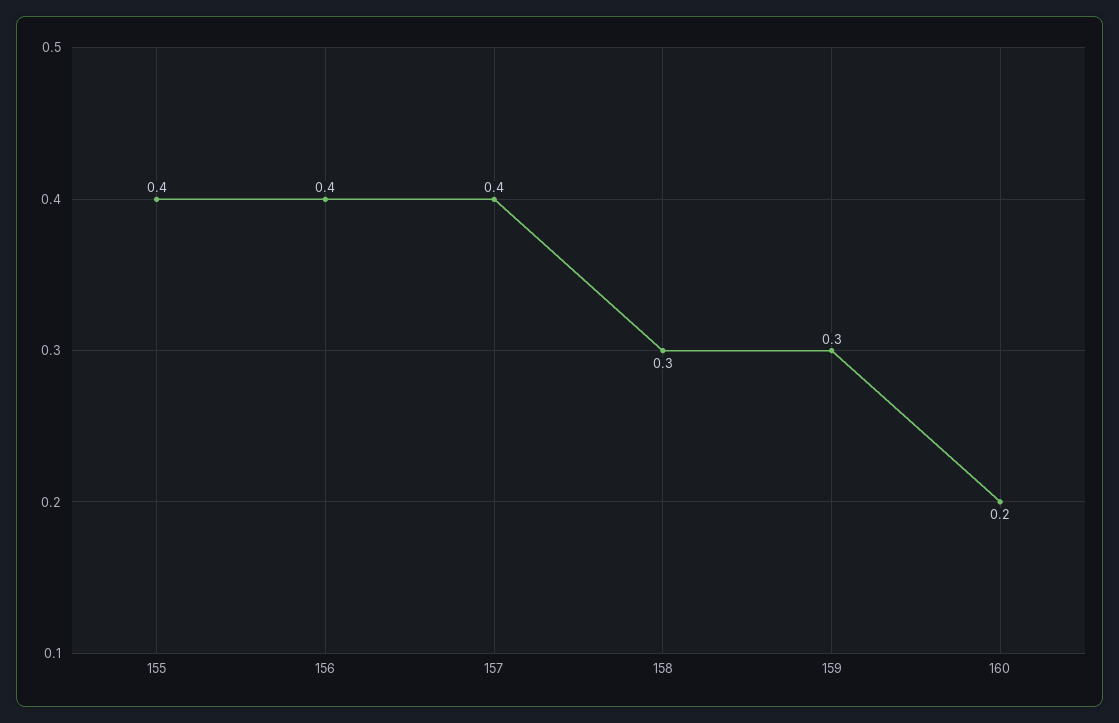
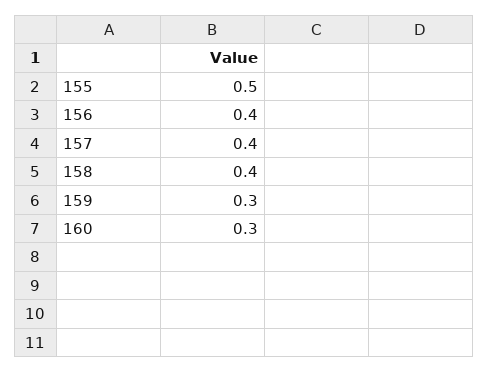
  {
-   "155": 0.4,
+   "155": 0.5,
    "156": 0.4,
    "157": 0.4,
-   "158": 0.3,
+   "158": 0.4,
    "159": 0.3,
-   "160": 0.2
+   "160": 0.3
  }

